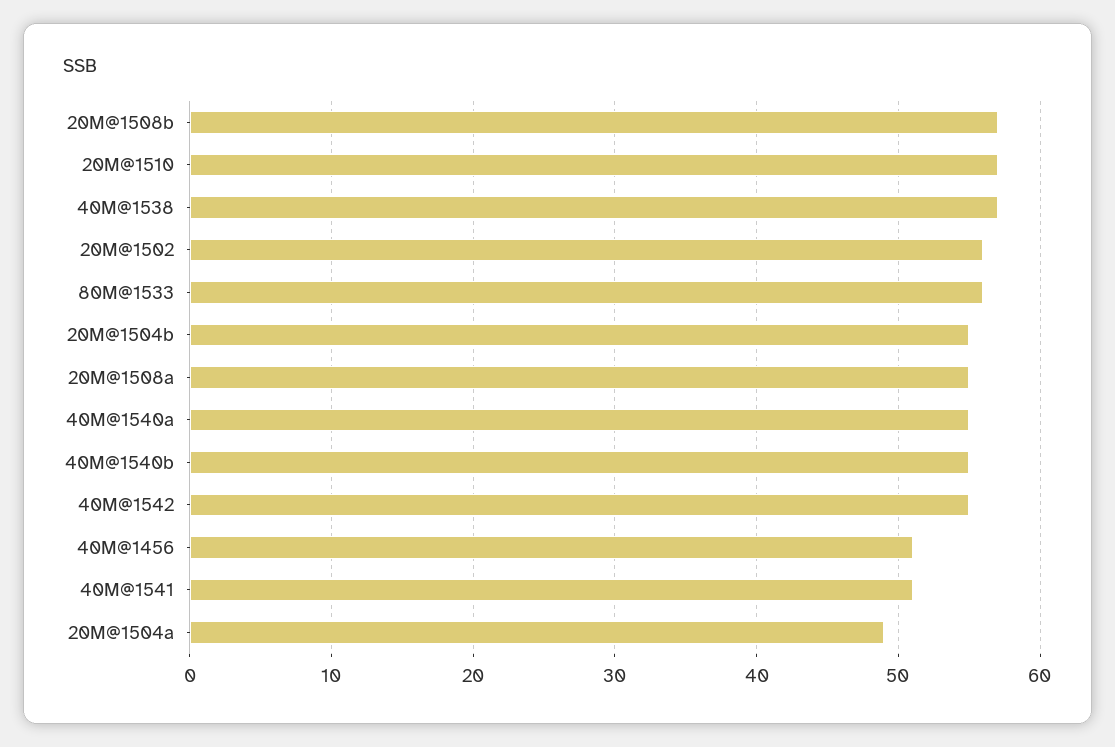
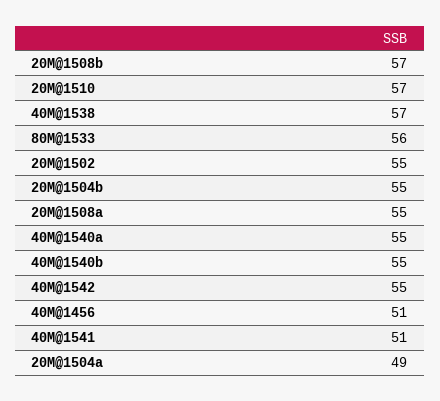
  {
    "20M@1508b": 57,
    "20M@1510": 57,
    "40M@1538": 57,
-   "20M@1502": 56,
+   "20M@1502": 55,
    "80M@1533": 56,
    "20M@1504b": 55,
    "20M@1508a": 55,
    "40M@1540a": 55,
    "40M@1540b": 55,
    "40M@1542": 55,
    "40M@1456": 51,
    "40M@1541": 51,
    "20M@1504a": 49
  }

